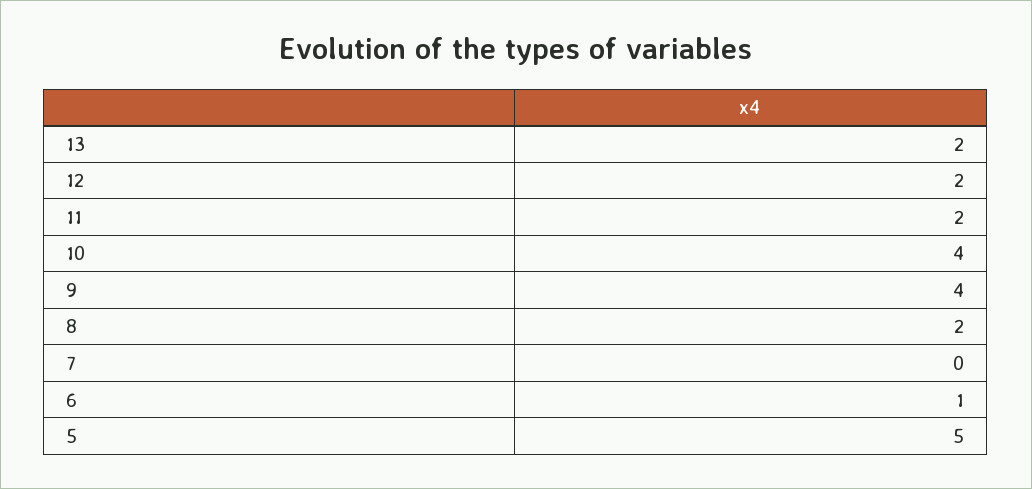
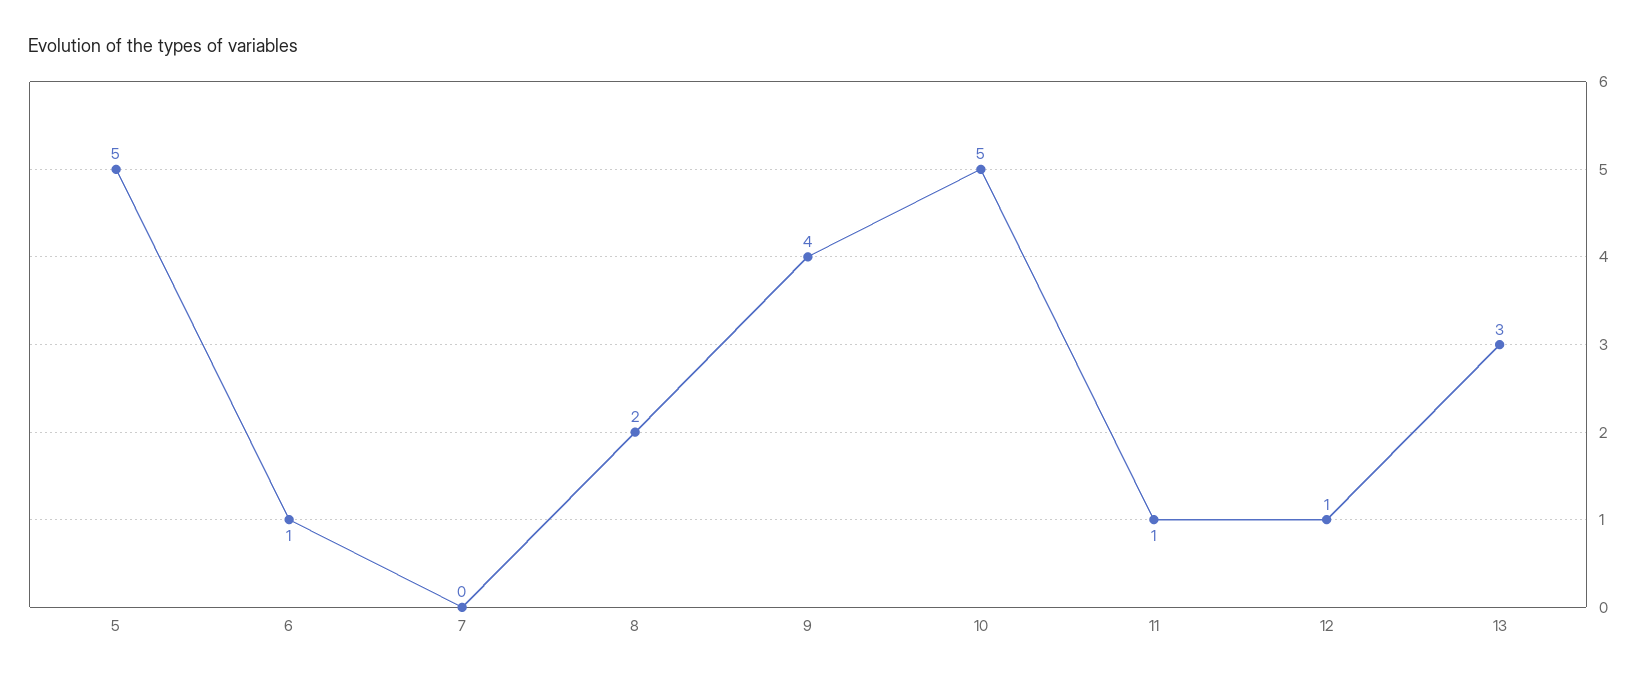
  {
-   "13": 2,
+   "13": 3,
-   "12": 2,
+   "12": 1,
-   "11": 2,
+   "11": 1,
-   "10": 4,
+   "10": 5,
    "9": 4,
    "8": 2,
    "7": 0,
    "6": 1,
    "5": 5
  }

